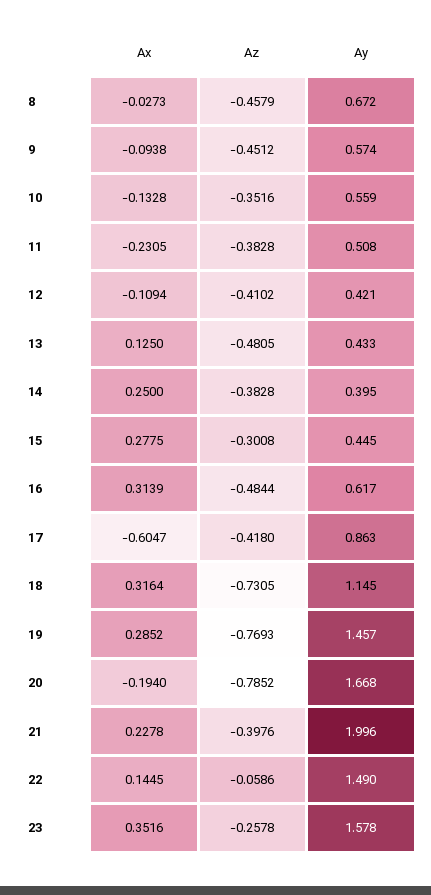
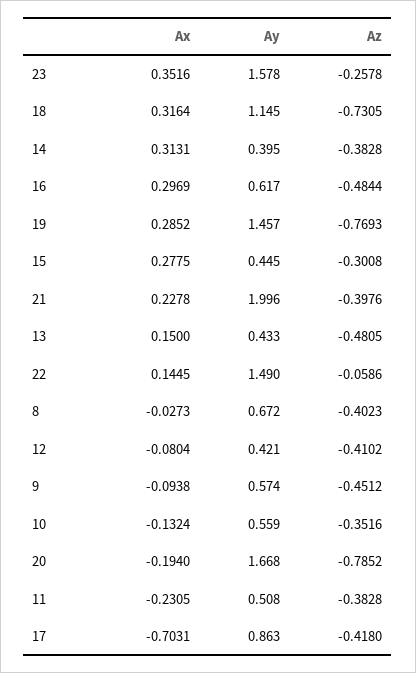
  {
    "Ax": {
      "8": -0.0273,
      "9": -0.0938,
-     "10": -0.1328,
+     "10": -0.1324,
      "11": -0.2305,
-     "12": -0.1094,
+     "12": -0.0804,
-     "13": 0.125,
+     "13": 0.15,
-     "14": 0.25,
+     "14": 0.3131,
      "15": 0.2775,
-     "16": 0.3139,
+     "16": 0.2969,
-     "17": -0.6047,
+     "17": -0.7031,
      "18": 0.3164,
      "19": 0.2852,
      "20": -0.194,
      "21": 0.2278,
      "22": 0.1445,
      "23": 0.3516
    },
    "Az": {
-     "8": -0.4579,
+     "8": -0.4023,
      "9": -0.4512,
      "10": -0.3516,
      "11": -0.3828,
      "12": -0.4102,
      "13": -0.4805,
      "14": -0.3828,
      "15": -0.3008,
      "16": -0.4844,
      "17": -0.418,
      "18": -0.7305,
      "19": -0.7693,
      "20": -0.7852,
      "21": -0.3976,
      "22": -0.0586,
      "23": -0.2578
    },
    "Ay": {
      "8": 0.672,
      "9": 0.574,
      "10": 0.559,
      "11": 0.508,
      "12": 0.421,
      "13": 0.433,
      "14": 0.395,
      "15": 0.445,
      "16": 0.617,
      "17": 0.863,
      "18": 1.145,
      "19": 1.457,
      "20": 1.668,
      "21": 1.996,
      "22": 1.49,
      "23": 1.578
    }
  }

